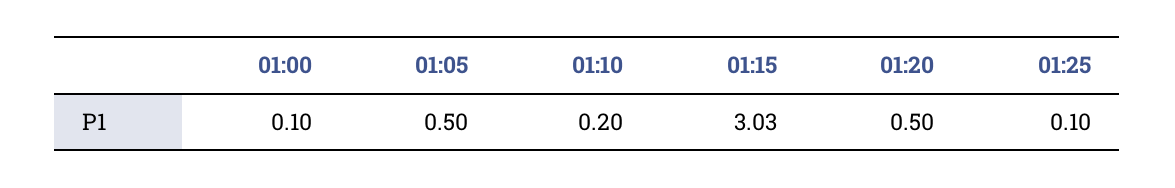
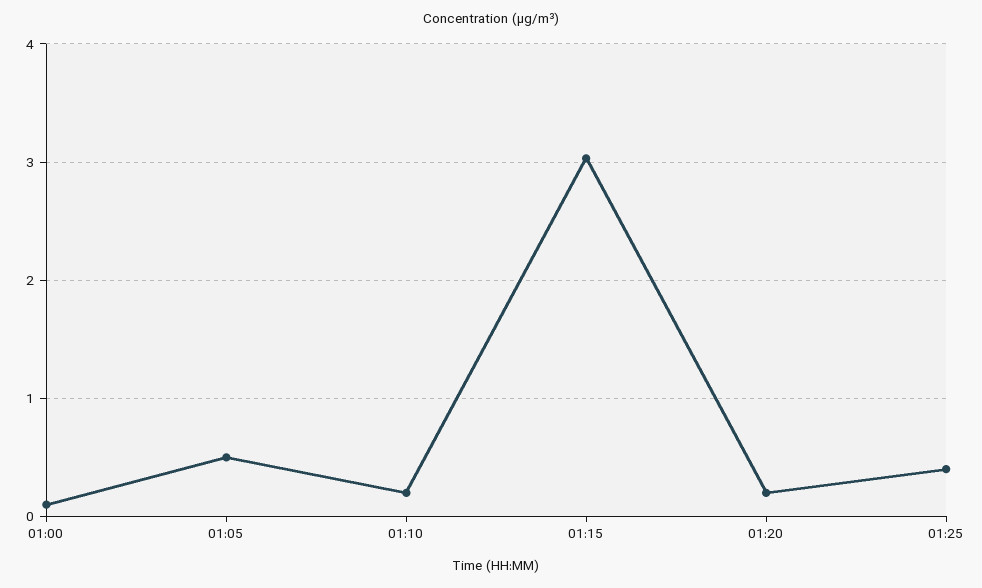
  {
    "01:00": 0.1,
    "01:05": 0.5,
    "01:10": 0.2,
    "01:15": 3.03,
-   "01:20": 0.5,
+   "01:20": 0.2,
-   "01:25": 0.1
+   "01:25": 0.4
  }

